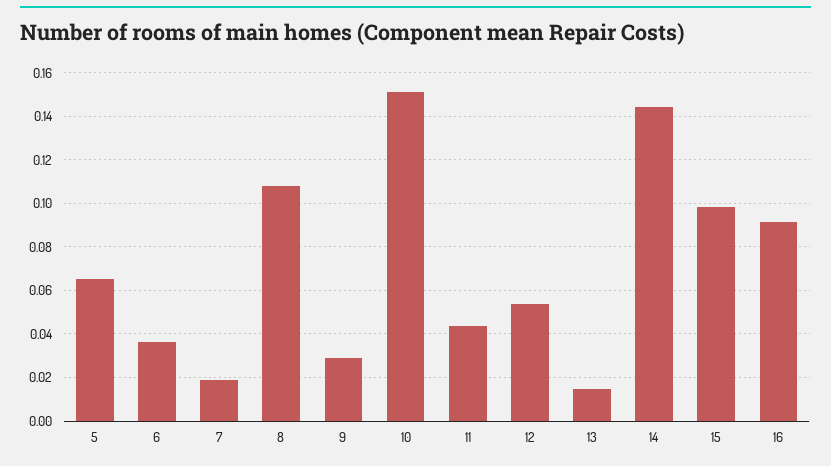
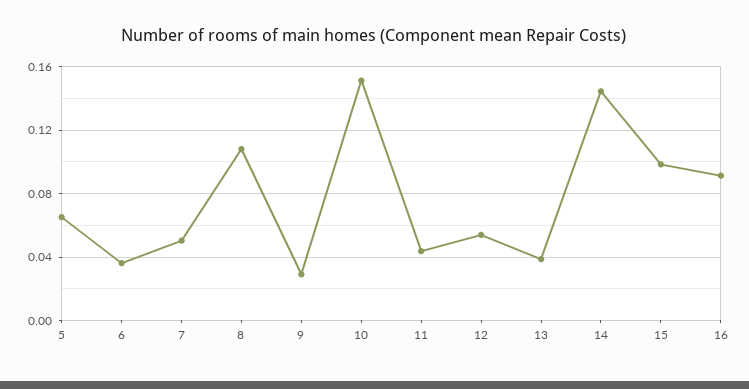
  {
    "5": 0.065,
    "6": 0.035,
-   "7": 0.02,
+   "7": 0.05,
    "8": 0.11,
    "9": 0.03,
    "10": 0.15,
    "11": 0.045,
    "12": 0.055,
-   "13": 0.015,
+   "13": 0.04,
    "14": 0.145,
    "15": 0.1,
    "16": 0.09
  }

